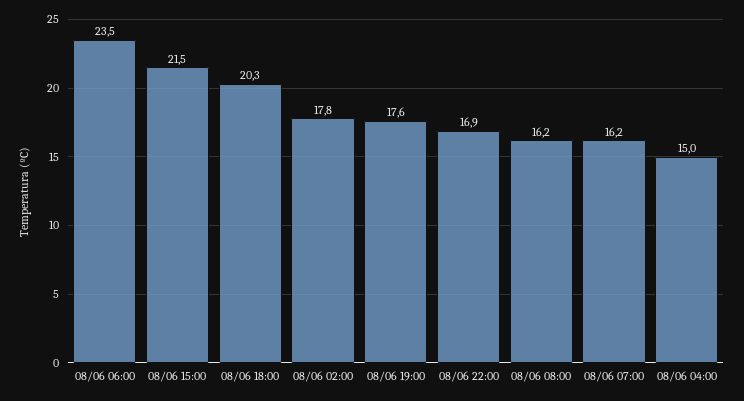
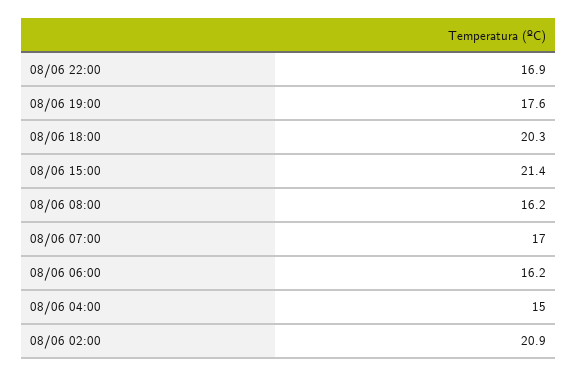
  {
-   "08/06 06:00": 23.5,
+   "08/06 06:00": 16.2,
-   "08/06 15:00": 21.5,
+   "08/06 15:00": 21.4,
    "08/06 18:00": 20.3,
-   "08/06 02:00": 17.8,
+   "08/06 02:00": 20.9,
    "08/06 19:00": 17.6,
    "08/06 22:00": 16.9,
    "08/06 08:00": 16.2,
-   "08/06 07:00": 16.2,
+   "08/06 07:00": 17,
    "08/06 04:00": 15
  }

